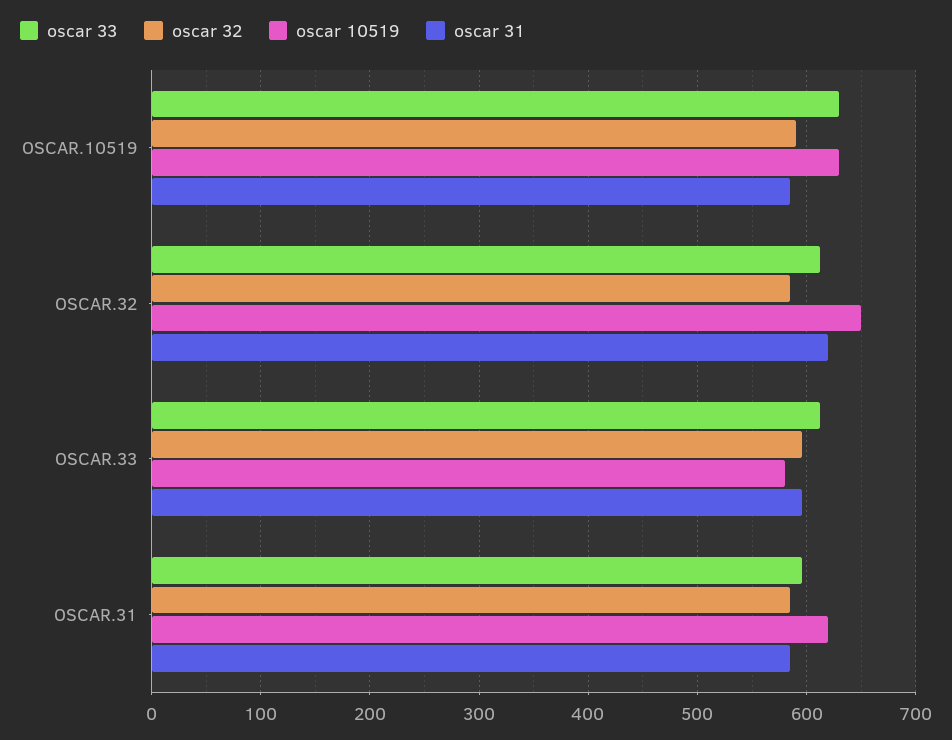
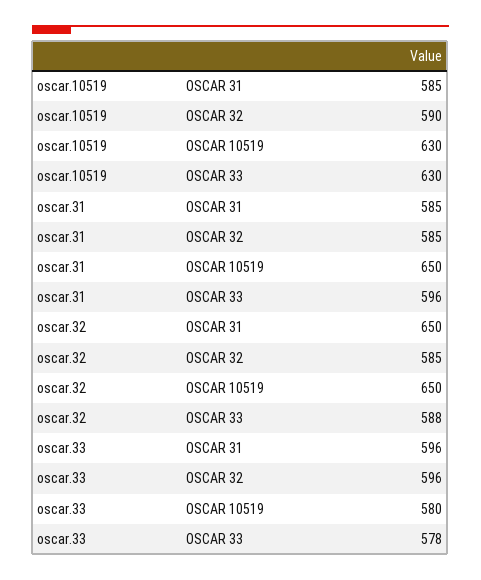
  {
    "oscar 33": {
      "OSCAR.10519": 630,
-     "OSCAR.32": 610,
+     "OSCAR.32": 588,
-     "OSCAR.33": 610,
+     "OSCAR.33": 578,
      "OSCAR.31": 596
    },
    "oscar 32": {
      "OSCAR.10519": 590,
      "OSCAR.32": 585,
      "OSCAR.33": 596,
      "OSCAR.31": 585
    },
    "oscar 10519": {
      "OSCAR.10519": 630,
      "OSCAR.32": 650,
      "OSCAR.33": 580,
-     "OSCAR.31": 620
+     "OSCAR.31": 650
    },
    "oscar 31": {
      "OSCAR.10519": 585,
-     "OSCAR.32": 620,
+     "OSCAR.32": 650,
      "OSCAR.33": 596,
      "OSCAR.31": 585
    }
  }

